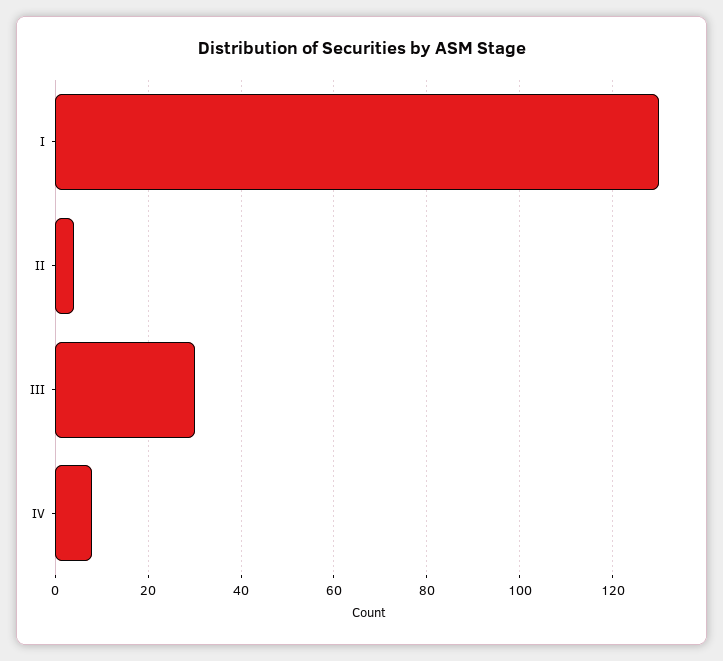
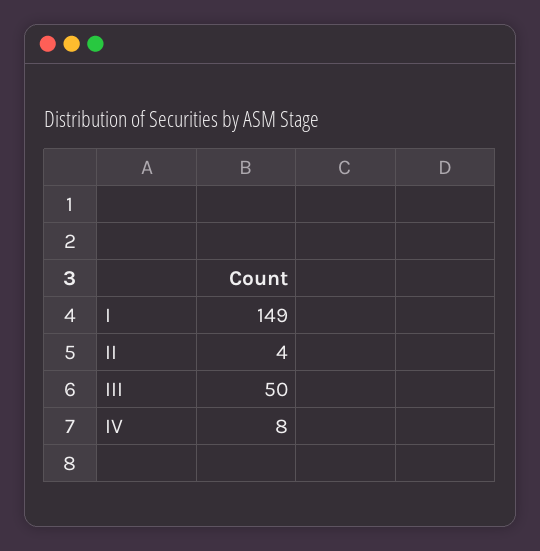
  {
-   "I": 130,
+   "I": 149,
    "II": 4,
-   "III": 30,
+   "III": 50,
    "IV": 8
  }

